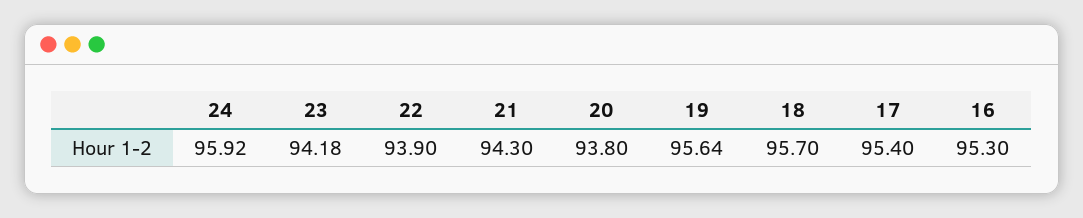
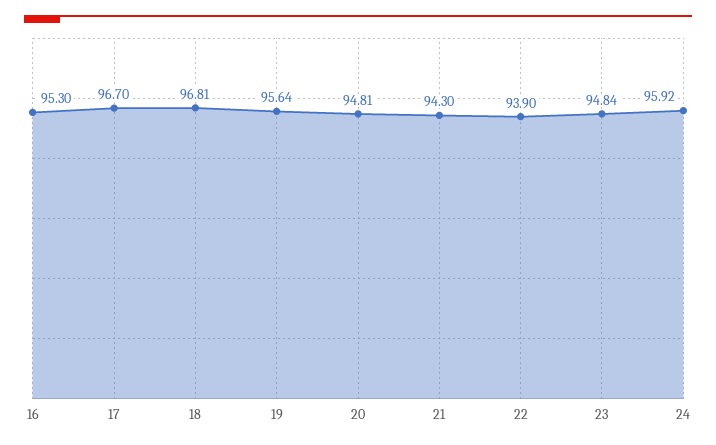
  {
    "24": 95.92,
-   "23": 94.18,
+   "23": 94.84,
    "22": 93.9,
    "21": 94.3,
-   "20": 93.8,
+   "20": 94.81,
    "19": 95.64,
-   "18": 95.7,
+   "18": 96.81,
-   "17": 95.4,
+   "17": 96.7,
    "16": 95.3
  }

